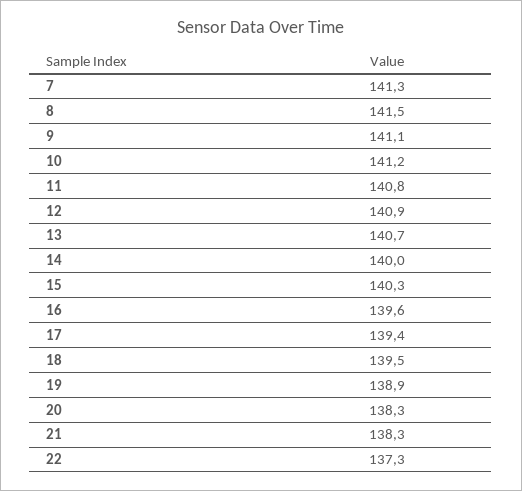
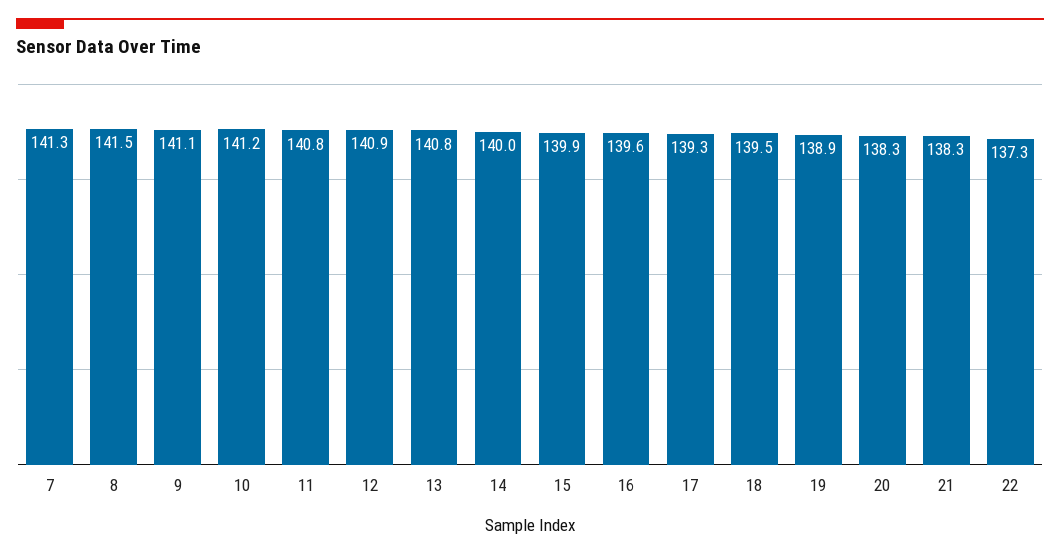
  {
    "7": 141.3,
    "8": 141.5,
    "9": 141.1,
    "10": 141.2,
    "11": 140.8,
    "12": 140.9,
-   "13": 140.7,
+   "13": 140.8,
    "14": 140,
-   "15": 140.3,
+   "15": 139.9,
    "16": 139.6,
-   "17": 139.4,
+   "17": 139.3,
    "18": 139.5,
    "19": 138.9,
    "20": 138.3,
    "21": 138.3,
    "22": 137.3
  }

